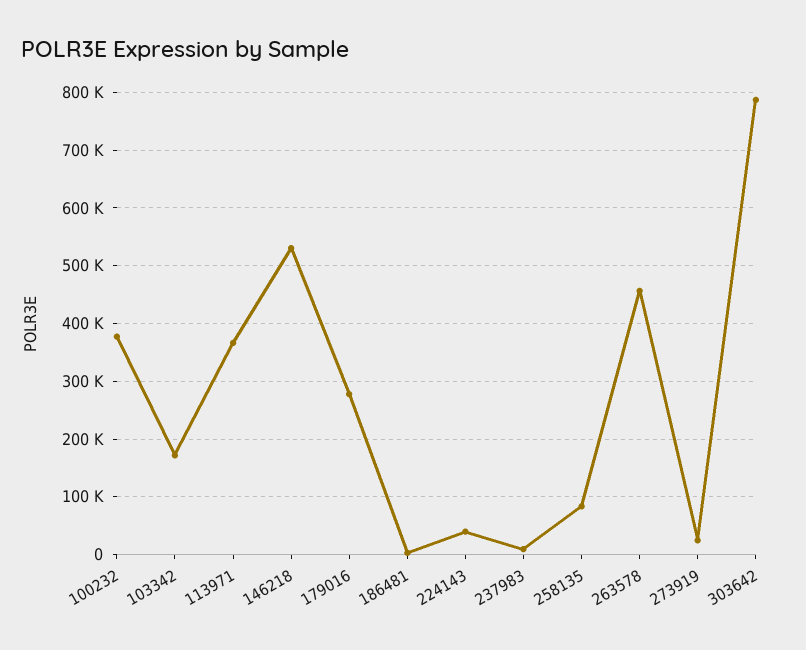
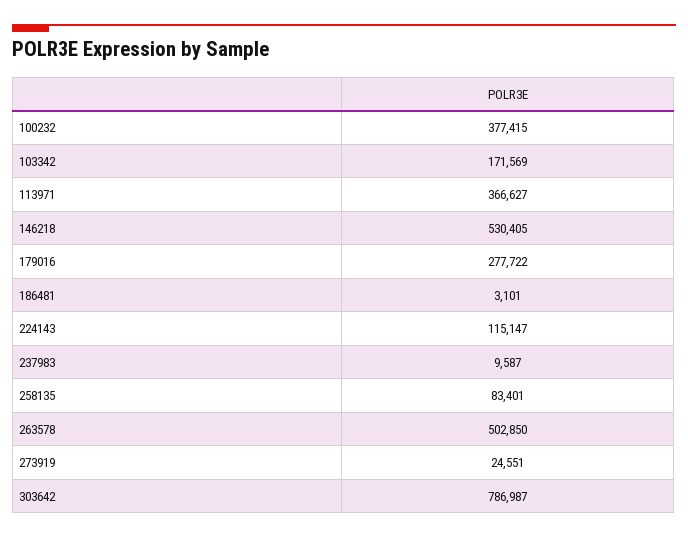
  {
    "100232": 377415,
    "103342": 171569,
    "113971": 366627,
    "146218": 530405,
    "179016": 277722,
    "186481": 3101,
-   "224143": 40000,
+   "224143": 115147,
    "237983": 9587,
    "258135": 83401,
-   "263578": 460000,
+   "263578": 502850,
    "273919": 24551,
    "303642": 786987
  }

